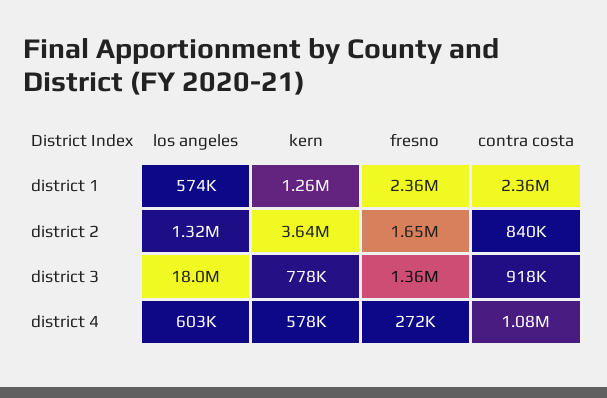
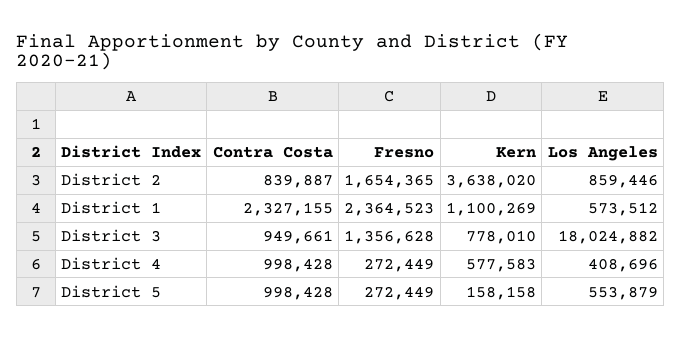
  {
    "los angeles": {
      "district 1": 573512,
-     "district 2": 1320000,
+     "district 2": 859446,
      "district 3": 18024882,
-     "district 4": 603000
+     "district 4": 408696,
+     "District 5": 553879
    },
    "kern": {
-     "district 1": 1260000,
+     "district 1": 1100269,
      "district 2": 3638020,
      "district 3": 778010,
-     "district 4": 577583
+     "district 4": 577583,
+     "District 5": 158158
    },
    "fresno": {
      "district 1": 2364523,
      "district 2": 1654365,
      "district 3": 1356628,
-     "district 4": 272449
+     "district 4": 272449,
+     "District 5": 272449
    },
    "contra costa": {
-     "district 1": 2360000,
+     "district 1": 2327155,
      "district 2": 839887,
-     "district 3": 918000,
+     "district 3": 949661,
-     "district 4": 1080000
+     "district 4": 998428,
+     "District 5": 998428
    }
  }

